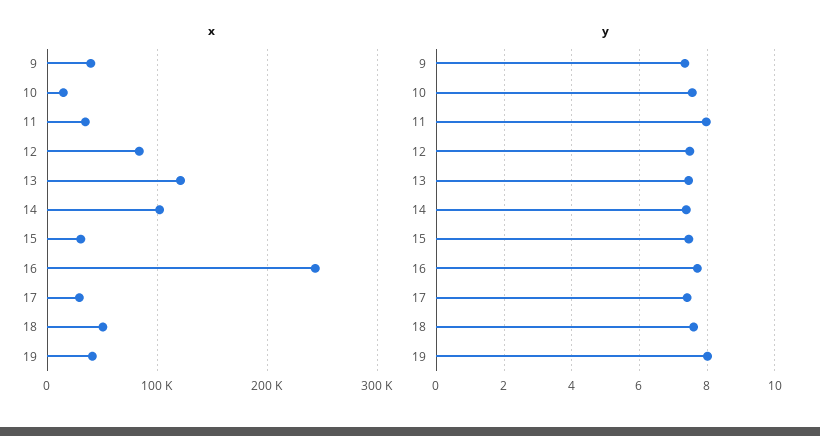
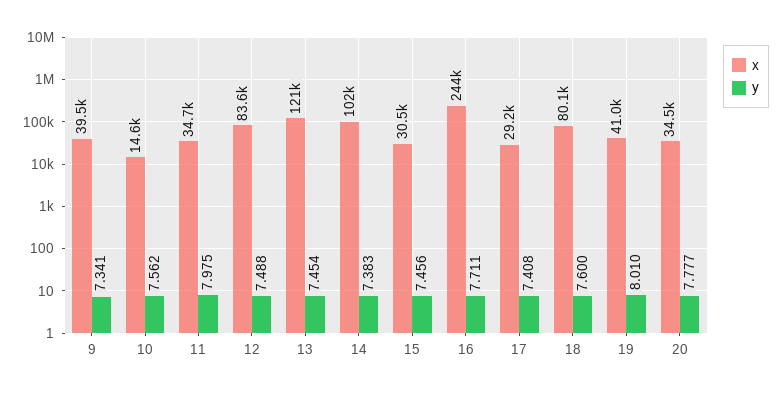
  {
    "x": {
      "9": 39500,
      "10": 14600,
      "11": 34700,
      "12": 83600,
      "13": 121000,
      "14": 102000,
      "15": 30500,
      "16": 244000,
      "17": 29200,
-     "18": 50000,
+     "18": 80100,
-     "19": 41000
+     "19": 41000,
+     "20": 34500
    },
    "y": {
      "9": 7.341,
      "10": 7.562,
      "11": 7.975,
      "12": 7.488,
      "13": 7.454,
      "14": 7.383,
      "15": 7.456,
      "16": 7.711,
      "17": 7.408,
      "18": 7.6,
-     "19": 8.01
+     "19": 8.01,
+     "20": 7.777
    }
  }

